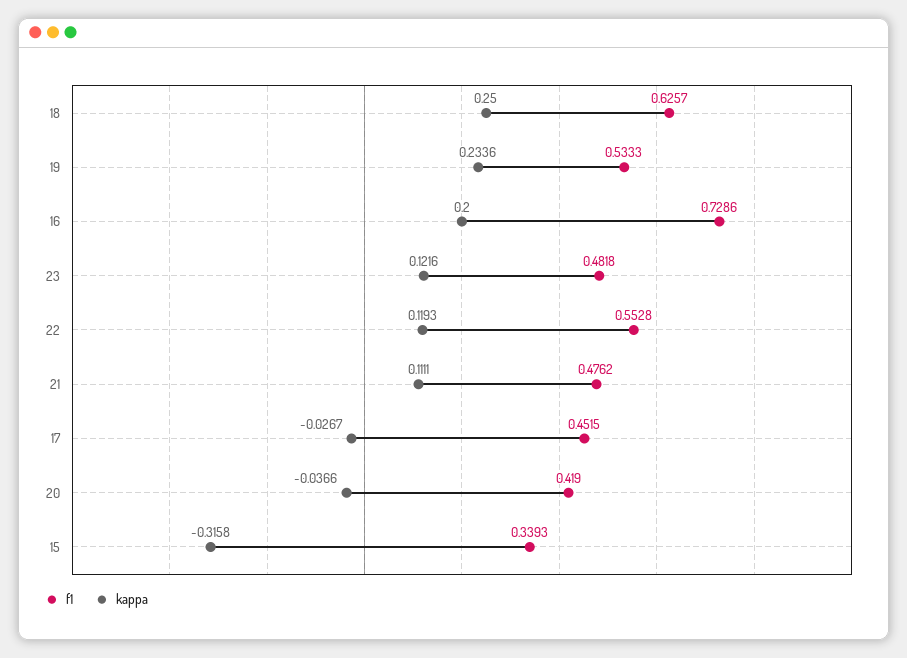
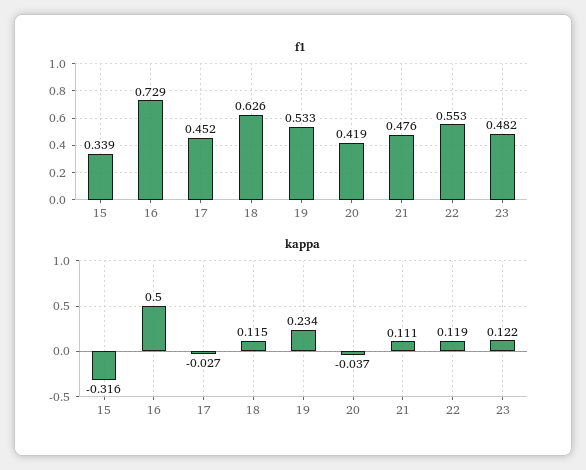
  {
    "f1": {
      "18": 0.6257,
      "19": 0.5333,
      "16": 0.7286,
      "23": 0.4818,
      "22": 0.5528,
      "21": 0.4762,
      "17": 0.4515,
      "20": 0.419,
      "15": 0.3393
    },
    "kappa": {
-     "18": 0.25,
+     "18": 0.115,
      "19": 0.2336,
-     "16": 0.2,
+     "16": 0.5,
      "23": 0.1216,
      "22": 0.1193,
      "21": 0.1111,
      "17": -0.0267,
      "20": -0.0366,
      "15": -0.3158
    }
  }

